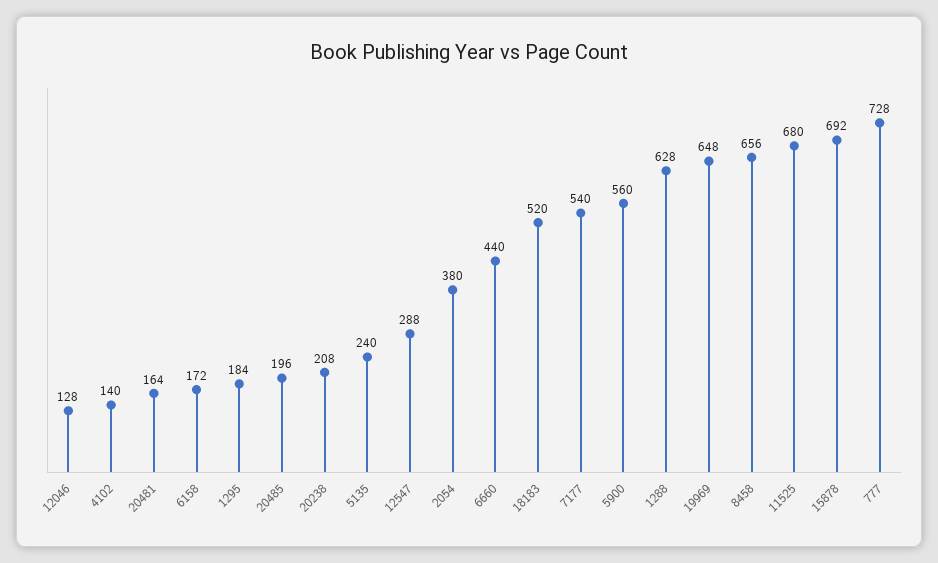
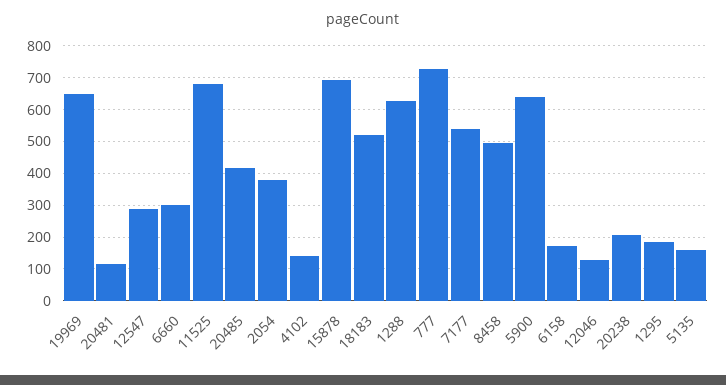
  {
    "12046": 128,
    "4102": 140,
-   "20481": 164,
+   "20481": 120,
    "6158": 172,
    "1295": 184,
-   "20485": 196,
+   "20485": 420,
    "20238": 208,
-   "5135": 240,
+   "5135": 160,
    "12547": 288,
    "2054": 380,
-   "6660": 440,
+   "6660": 300,
    "18183": 520,
    "7177": 540,
-   "5900": 560,
+   "5900": 640,
    "1288": 628,
    "19969": 648,
-   "8458": 656,
+   "8458": 500,
    "11525": 680,
    "15878": 692,
    "777": 728
  }

